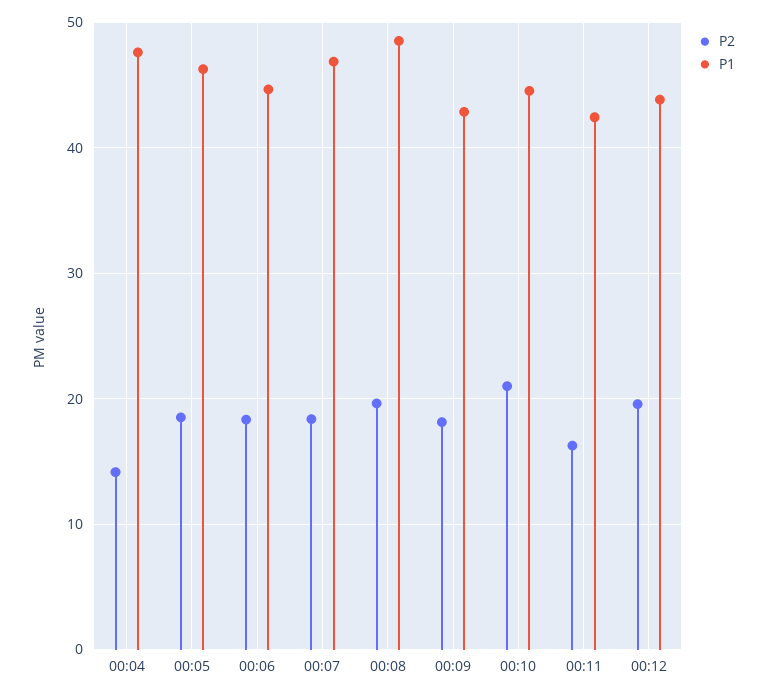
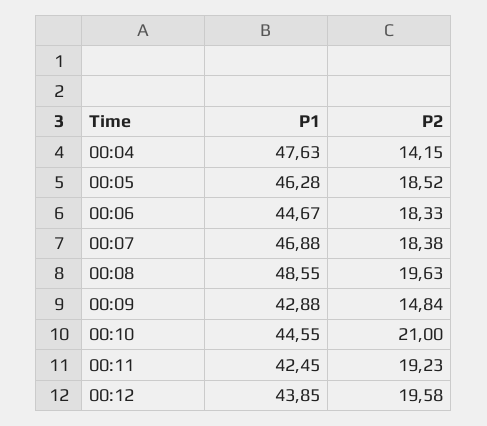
  {
    "P2": {
      "00:04": 14.15,
      "00:05": 18.52,
      "00:06": 18.33,
      "00:07": 18.38,
      "00:08": 19.63,
-     "00:09": 18,
+     "00:09": 14.84,
      "00:10": 21,
-     "00:11": 16,
+     "00:11": 19.23,
      "00:12": 19.58
    },
    "P1": {
      "00:04": 47.63,
      "00:05": 46.28,
      "00:06": 44.67,
      "00:07": 46.88,
      "00:08": 48.55,
      "00:09": 42.88,
      "00:10": 44.55,
      "00:11": 42.45,
      "00:12": 43.85
    }
  }

